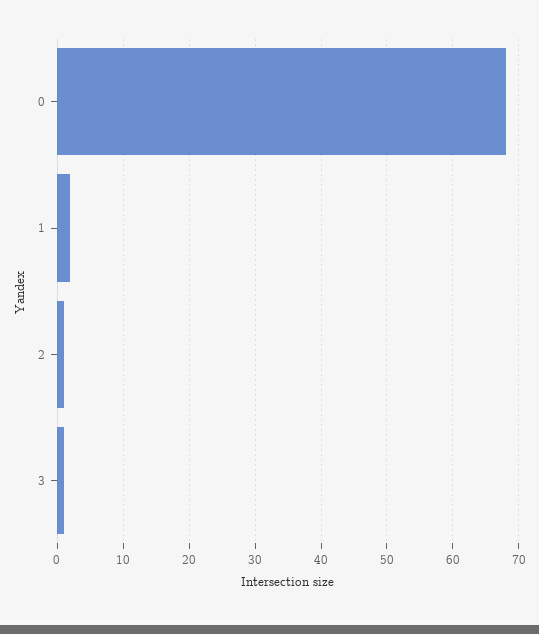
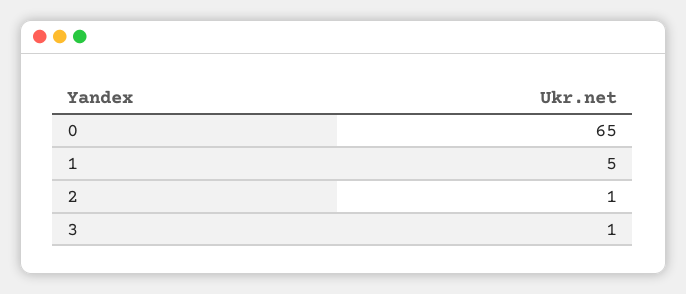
  {
-   "0": 68,
+   "0": 65,
-   "1": 2,
+   "1": 5,
    "2": 1,
    "3": 1
  }

